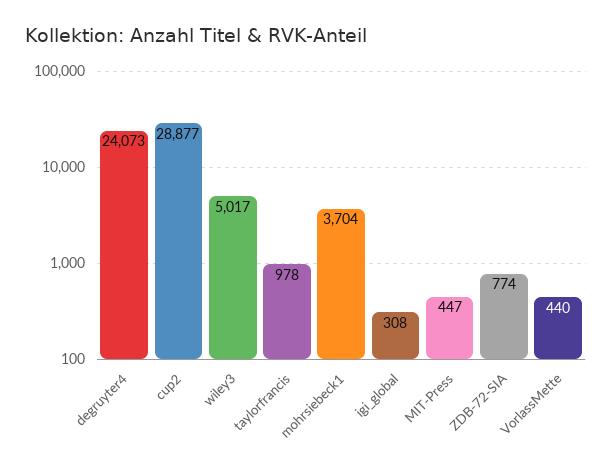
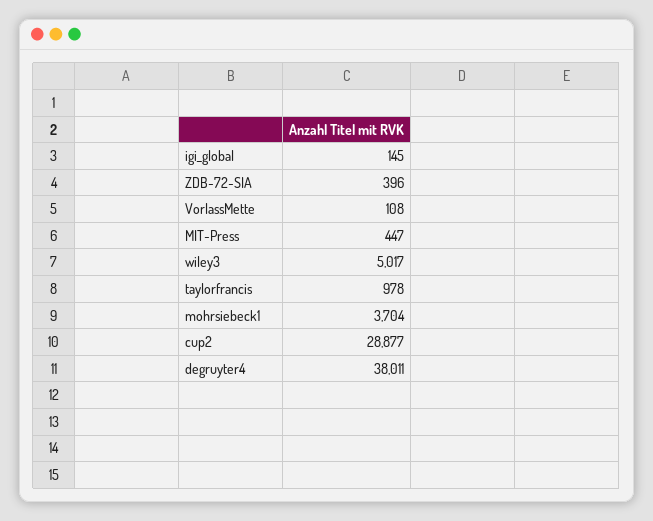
  {
-   "degruyter4": 24073,
+   "degruyter4": 38011,
    "cup2": 28877,
    "wiley3": 5017,
    "taylorfrancis": 978,
    "mohrsiebeck1": 3704,
-   "igi_global": 308,
+   "igi_global": 145,
    "MIT-Press": 447,
-   "ZDB-72-SIA": 774,
+   "ZDB-72-SIA": 396,
-   "VorlassMette": 440
+   "VorlassMette": 108
  }

